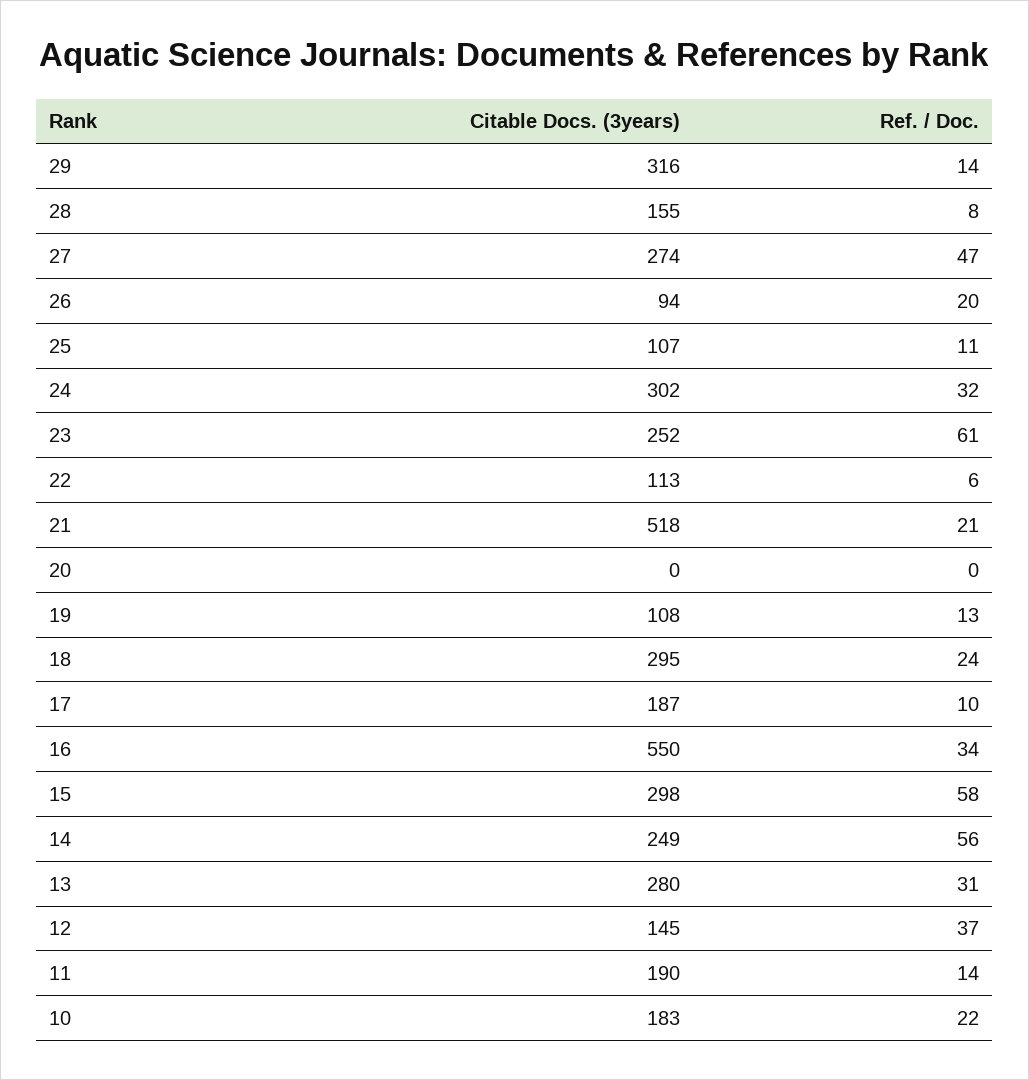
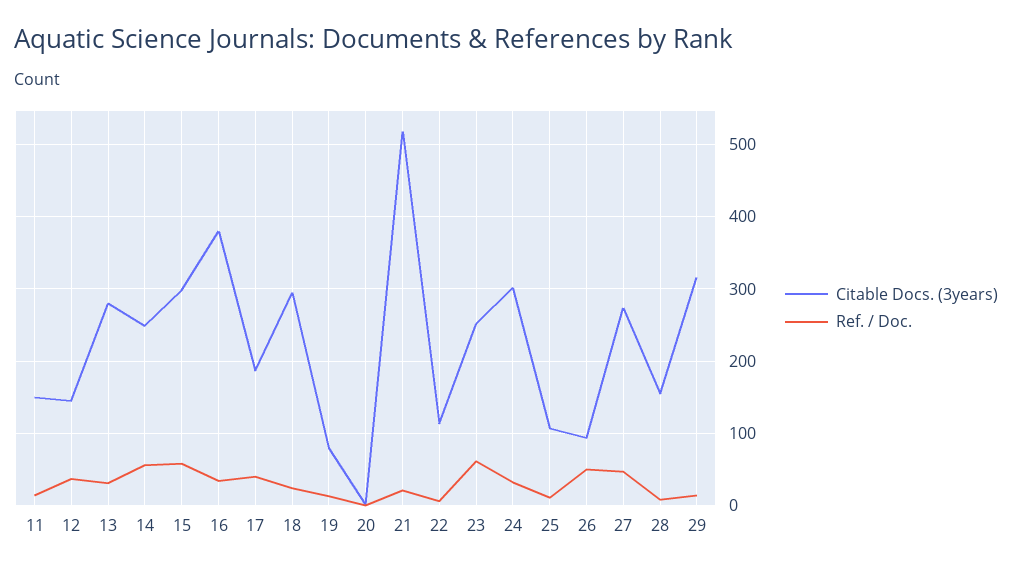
  {
    "Citable Docs. (3years)": {
      "29": 316,
      "28": 155,
      "27": 274,
      "26": 94,
      "25": 107,
      "24": 302,
      "23": 252,
      "22": 113,
      "21": 518,
      "20": 0,
-     "19": 108,
+     "19": 80,
      "18": 295,
      "17": 187,
-     "16": 550,
+     "16": 380,
      "15": 298,
      "14": 249,
      "13": 280,
      "12": 145,
-     "11": 190,
+     "11": 150
-     "10": 183
    },
    "Ref. / Doc.": {
      "29": 14,
      "28": 8,
      "27": 47,
-     "26": 20,
+     "26": 50,
      "25": 11,
      "24": 32,
      "23": 61,
      "22": 6,
      "21": 21,
      "20": 0,
      "19": 13,
      "18": 24,
-     "17": 10,
+     "17": 40,
      "16": 34,
      "15": 58,
      "14": 56,
      "13": 31,
      "12": 37,
-     "11": 14,
+     "11": 14
-     "10": 22
    }
  }

